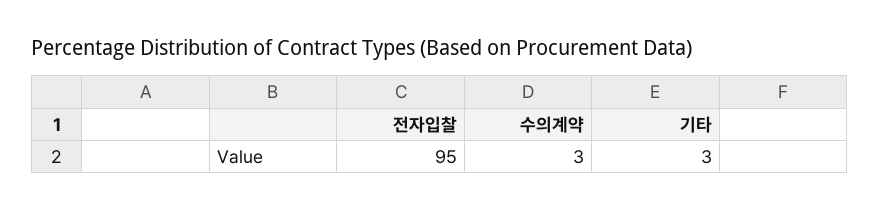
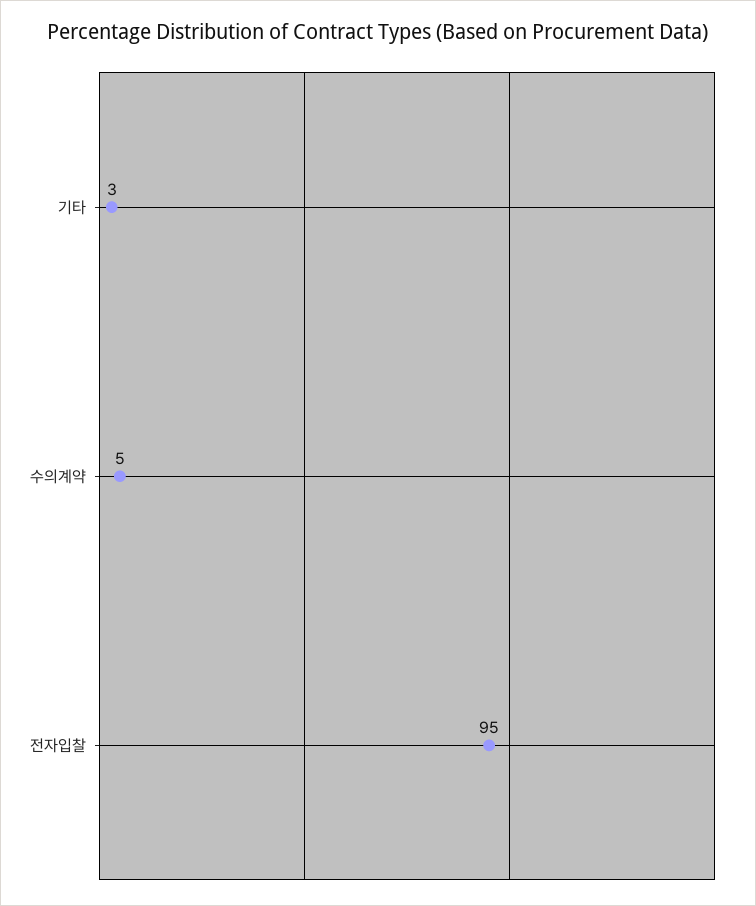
  {
    "전자입찰": 95,
-   "수의계약": 3,
+   "수의계약": 5,
    "기타": 3
  }

